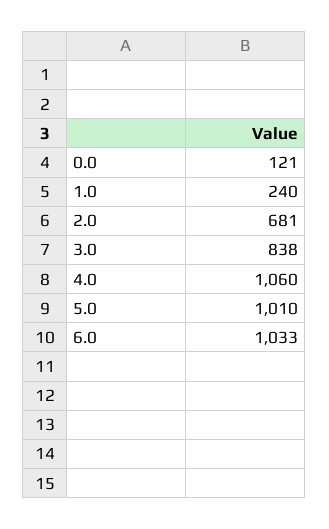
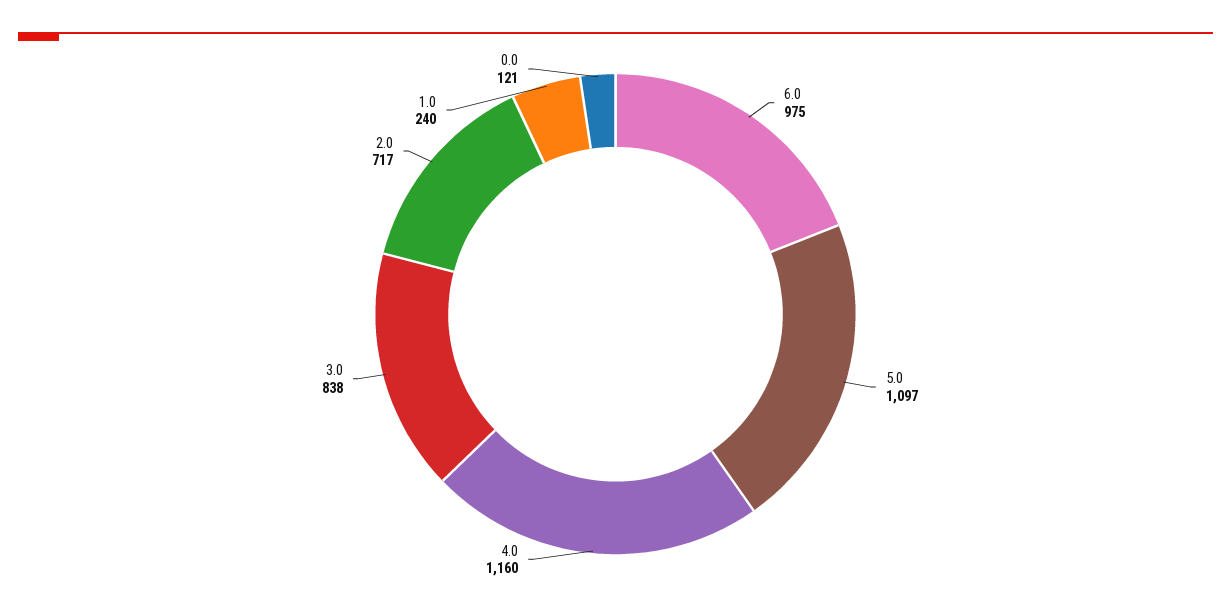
  {
    "0.0": 121,
    "1.0": 240,
-   "2.0": 681,
+   "2.0": 717,
    "3.0": 838,
-   "4.0": 1060,
+   "4.0": 1160,
-   "5.0": 1010,
+   "5.0": 1097,
-   "6.0": 1033
+   "6.0": 975
  }

